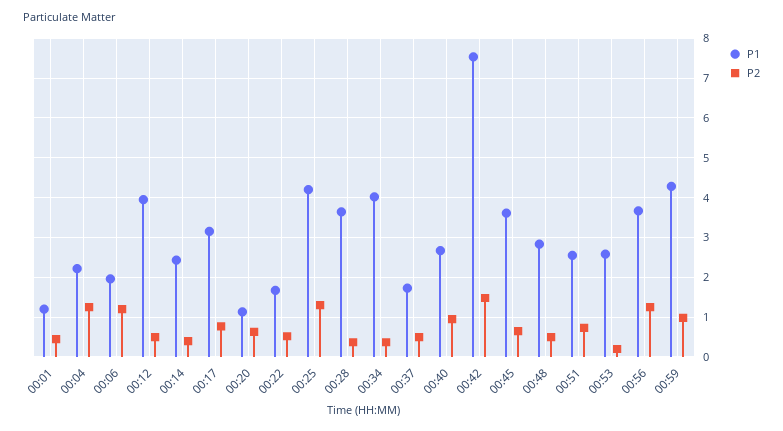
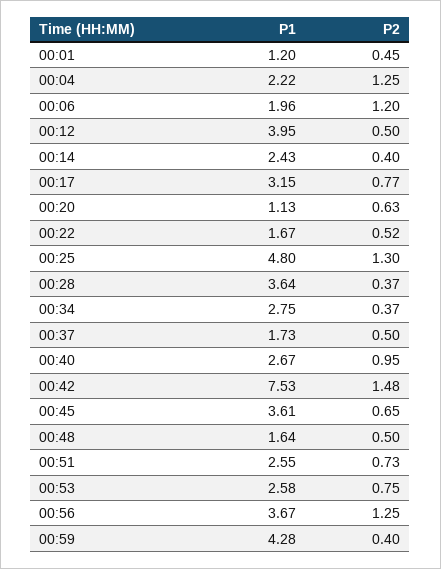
  {
    "P1": {
      "00:01": 1.2,
      "00:04": 2.22,
      "00:06": 1.96,
      "00:12": 3.95,
      "00:14": 2.43,
      "00:17": 3.15,
      "00:20": 1.13,
      "00:22": 1.67,
-     "00:25": 4.2,
+     "00:25": 4.8,
      "00:28": 3.64,
-     "00:34": 4,
+     "00:34": 2.75,
      "00:37": 1.73,
      "00:40": 2.67,
      "00:42": 7.53,
      "00:45": 3.61,
-     "00:48": 2.8,
+     "00:48": 1.64,
      "00:51": 2.55,
      "00:53": 2.58,
      "00:56": 3.67,
      "00:59": 4.28
    },
    "P2": {
      "00:01": 0.45,
      "00:04": 1.25,
      "00:06": 1.2,
      "00:12": 0.5,
      "00:14": 0.4,
      "00:17": 0.77,
      "00:20": 0.63,
      "00:22": 0.52,
      "00:25": 1.3,
      "00:28": 0.37,
      "00:34": 0.37,
      "00:37": 0.5,
      "00:40": 0.95,
      "00:42": 1.48,
      "00:45": 0.65,
      "00:48": 0.5,
      "00:51": 0.73,
-     "00:53": 0.2,
+     "00:53": 0.75,
      "00:56": 1.25,
-     "00:59": 1
+     "00:59": 0.4
    }
  }

